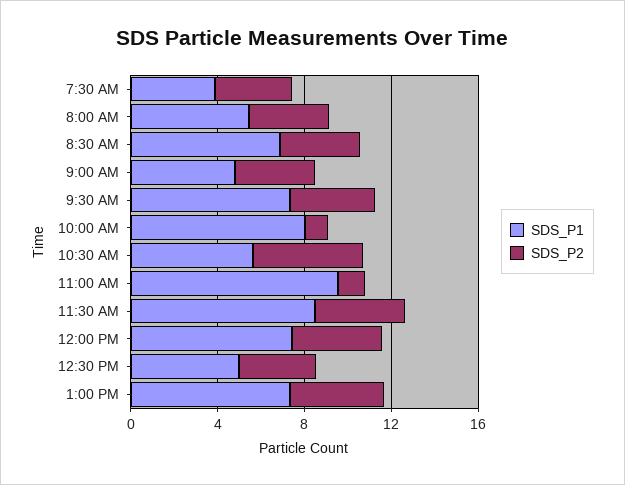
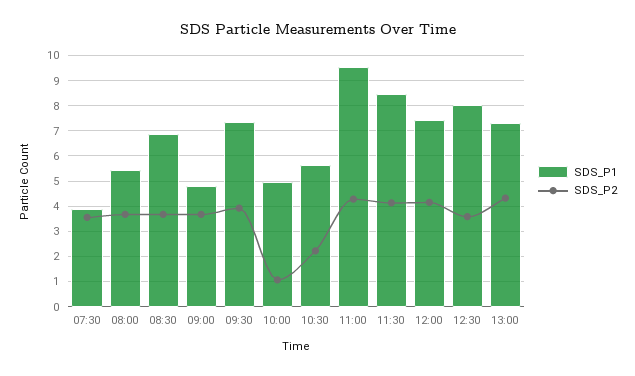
  {
    "SDS_P1": {
      "7:30 AM": 4,
      "8:00 AM": 5.5,
      "8:30 AM": 7,
      "9:00 AM": 4.75,
      "9:30 AM": 7.25,
-     "10:00 AM": 8,
+     "10:00 AM": 5,
      "10:30 AM": 5.75,
      "11:00 AM": 9.5,
      "11:30 AM": 8.5,
      "12:00 PM": 7.5,
-     "12:30 PM": 5,
+     "12:30 PM": 8,
      "1:00 PM": 7.25
    },
    "SDS_P2": {
      "7:30 AM": 3.5,
      "8:00 AM": 3.75,
      "8:30 AM": 3.75,
      "9:00 AM": 3.75,
      "9:30 AM": 4,
      "10:00 AM": 1,
-     "10:30 AM": 5,
+     "10:30 AM": 2.25,
-     "11:00 AM": 1,
+     "11:00 AM": 4.25,
      "11:30 AM": 4.25,
      "12:00 PM": 4.25,
      "12:30 PM": 3.5,
      "1:00 PM": 4.25
    }
  }

